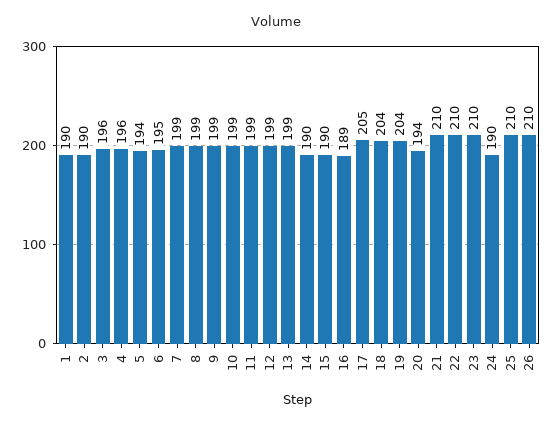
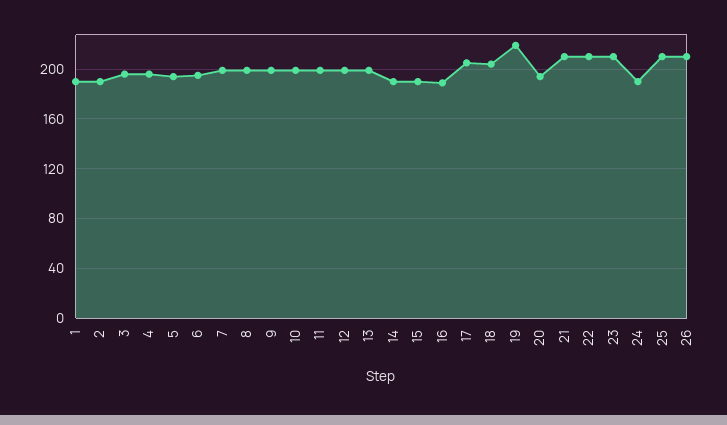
  {
    "1": 190,
    "2": 190,
    "3": 196,
    "4": 196,
    "5": 194,
    "6": 195,
    "7": 199,
    "8": 199,
    "9": 199,
    "10": 199,
    "11": 199,
    "12": 199,
    "13": 199,
    "14": 190,
    "15": 190,
    "16": 189,
    "17": 205,
    "18": 204,
-   "19": 204,
+   "19": 220,
    "20": 194,
    "21": 210,
    "22": 210,
    "23": 210,
    "24": 190,
    "25": 210,
    "26": 210
  }

